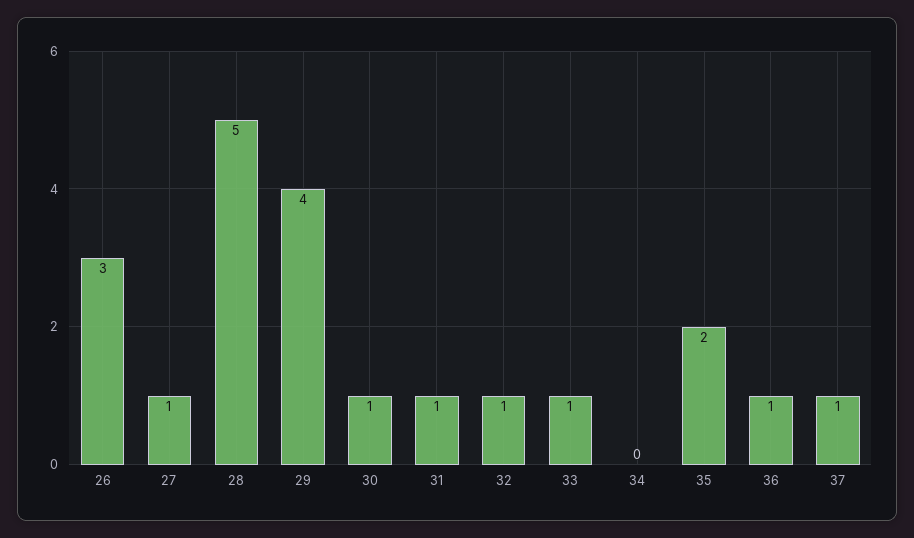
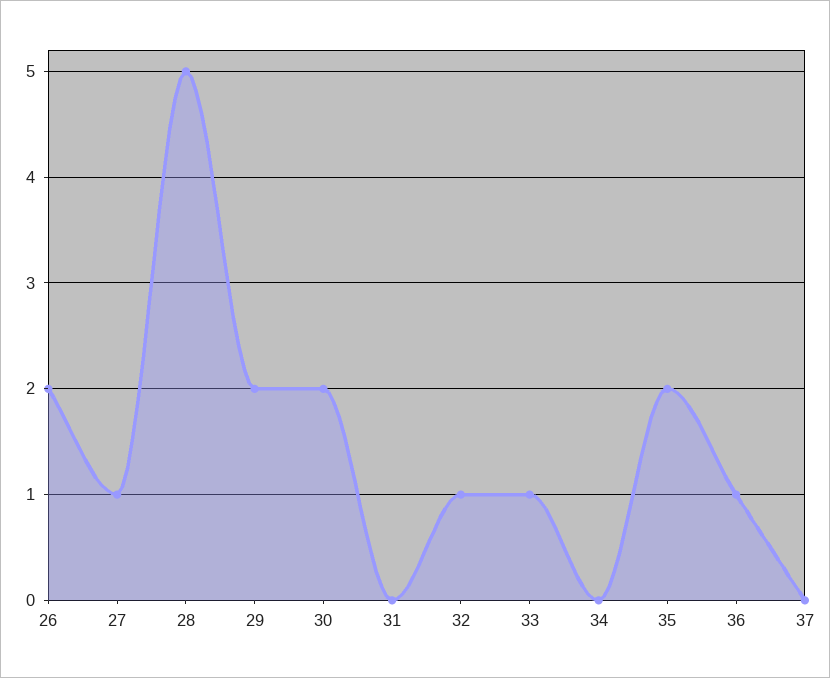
  {
-   "26": 3,
+   "26": 2,
    "27": 1,
    "28": 5,
-   "29": 4,
+   "29": 2,
-   "30": 1,
+   "30": 2,
-   "31": 1,
+   "31": 0,
    "32": 1,
    "33": 1,
    "34": 0,
    "35": 2,
    "36": 1,
-   "37": 1
+   "37": 0
  }

